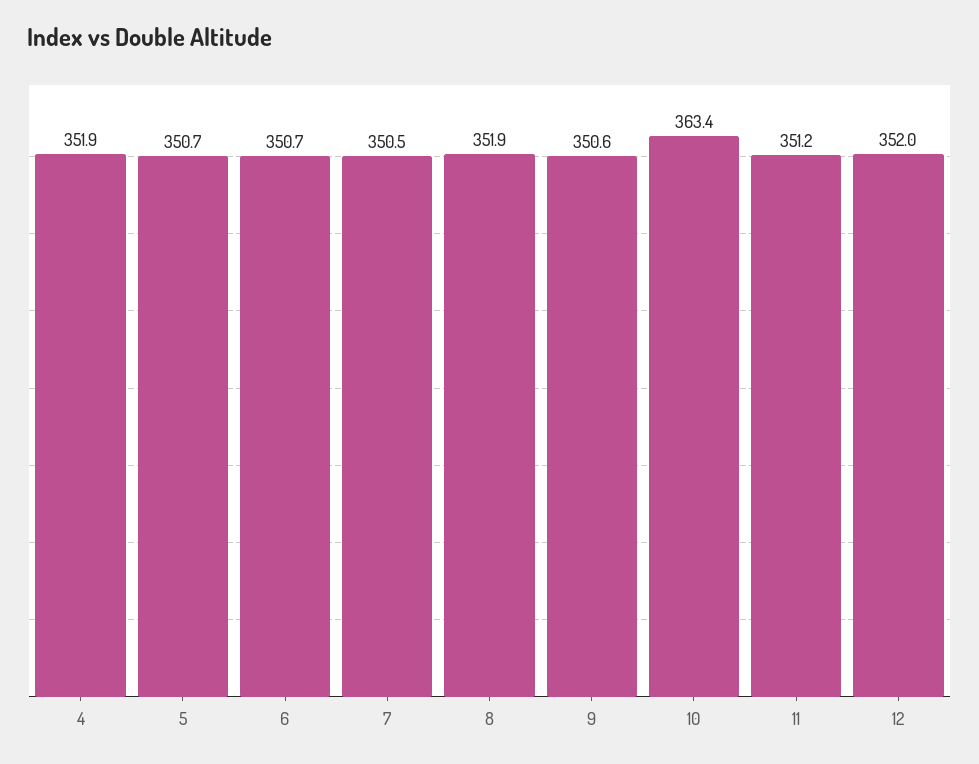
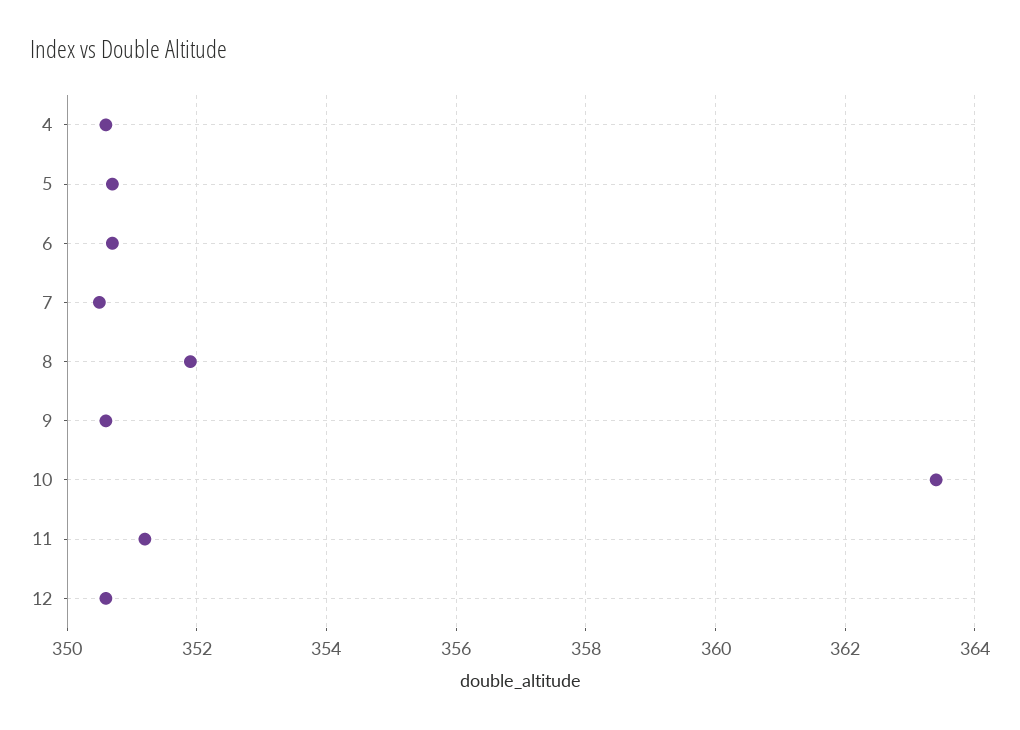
  {
-   "4": 351.9,
+   "4": 350.5,
    "5": 350.7,
    "6": 350.7,
    "7": 350.5,
    "8": 351.9,
    "9": 350.6,
    "10": 363.4,
    "11": 351.2,
-   "12": 352
+   "12": 350.5
  }

